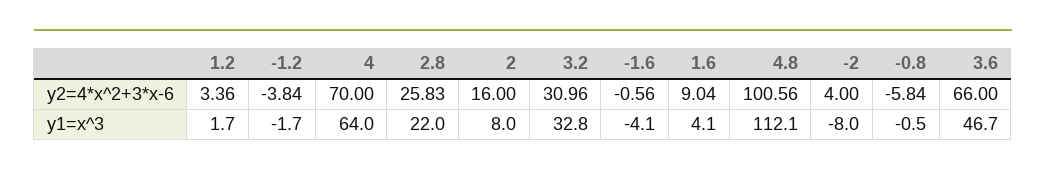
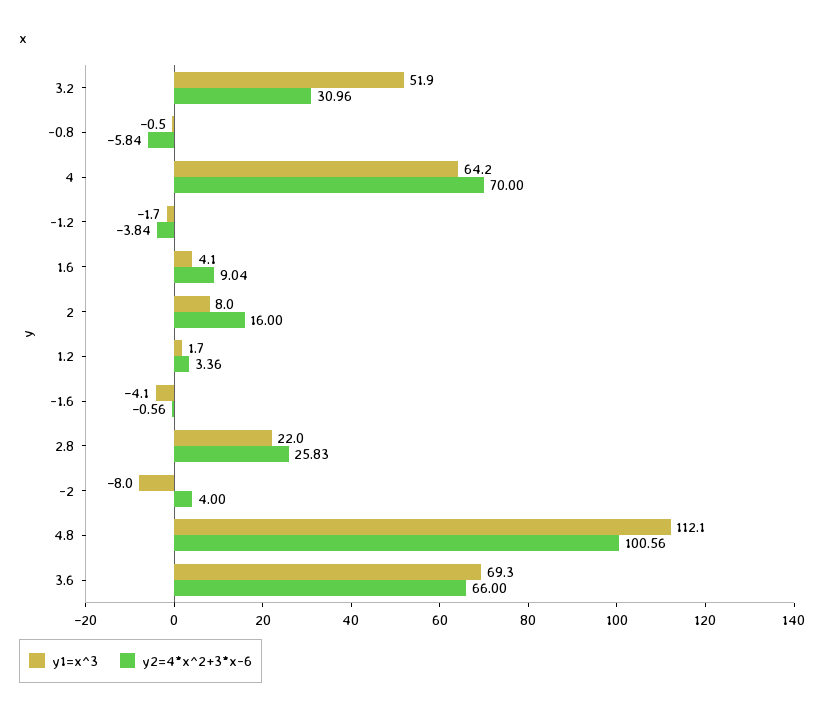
  {
    "y2=4*x^2+3*x-6": {
      "1.2": 3.36,
      "-1.2": -3.84,
      "4": 70,
      "2.8": 25.83,
      "2": 16,
      "3.2": 30.96,
      "-1.6": -0.56,
      "1.6": 9.04,
      "4.8": 100.56,
      "-2": 4,
      "-0.8": -5.84,
      "3.6": 66
    },
    "y1=x^3": {
      "1.2": 1.7,
      "-1.2": -1.7,
-     "4": 64,
+     "4": 64.2,
      "2.8": 22,
      "2": 8,
-     "3.2": 32.8,
+     "3.2": 51.9,
      "-1.6": -4.1,
      "1.6": 4.1,
      "4.8": 112.1,
      "-2": -8,
      "-0.8": -0.5,
-     "3.6": 46.7
+     "3.6": 69.3
    }
  }

